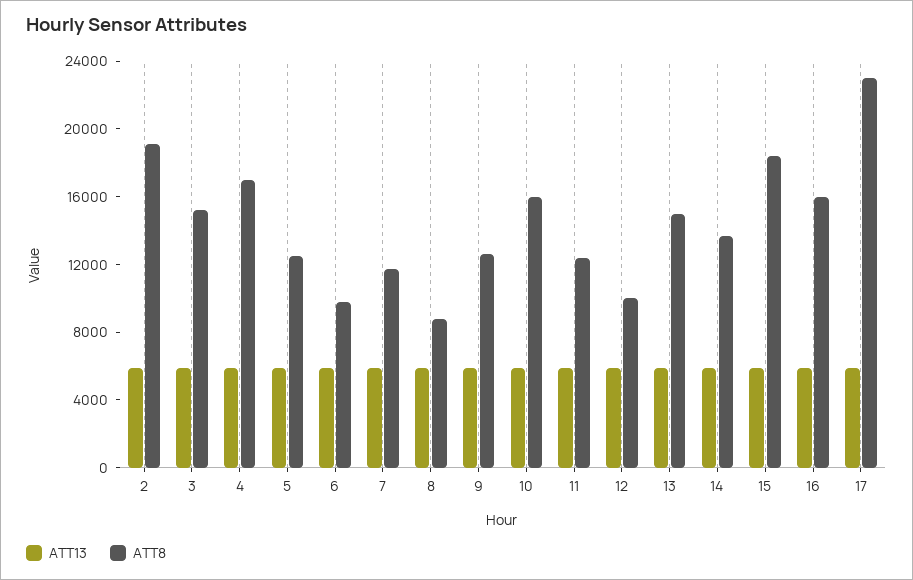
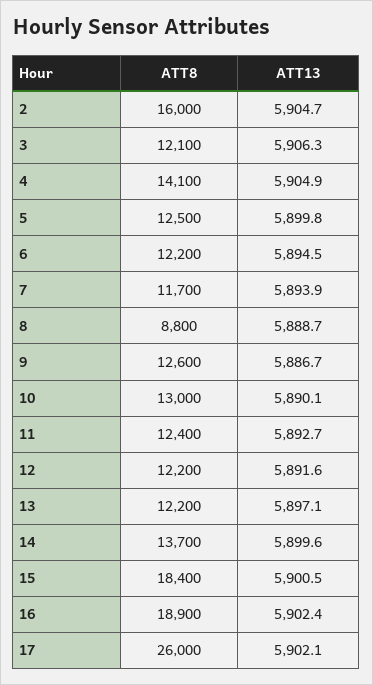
  {
    "ATT13": {
      "2": 5904.7,
      "3": 5906.3,
      "4": 5904.9,
      "5": 5899.8,
      "6": 5894.5,
      "7": 5893.9,
      "8": 5888.7,
      "9": 5886.7,
      "10": 5890.1,
      "11": 5892.7,
      "12": 5891.6,
      "13": 5897.1,
      "14": 5899.6,
      "15": 5900.5,
      "16": 5902.4,
      "17": 5902.1
    },
    "ATT8": {
-     "2": 19000,
+     "2": 16000,
-     "3": 15000,
+     "3": 12100,
-     "4": 17000,
+     "4": 14100,
      "5": 12500,
-     "6": 10000,
+     "6": 12200,
      "7": 11700,
      "8": 8800,
      "9": 12600,
-     "10": 16000,
+     "10": 13000,
      "11": 12400,
-     "12": 10000,
+     "12": 12200,
-     "13": 15000,
+     "13": 12200,
      "14": 13700,
      "15": 18400,
-     "16": 16000,
+     "16": 18900,
-     "17": 23000
+     "17": 26000
    }
  }

